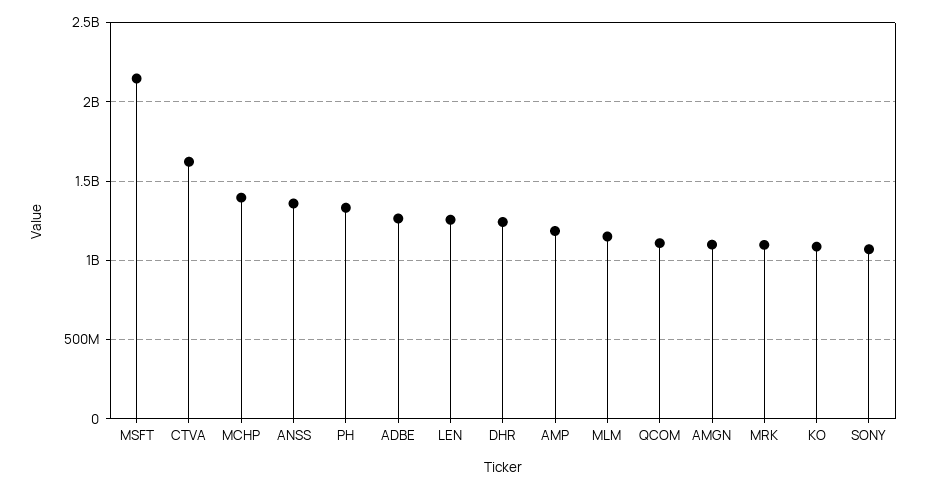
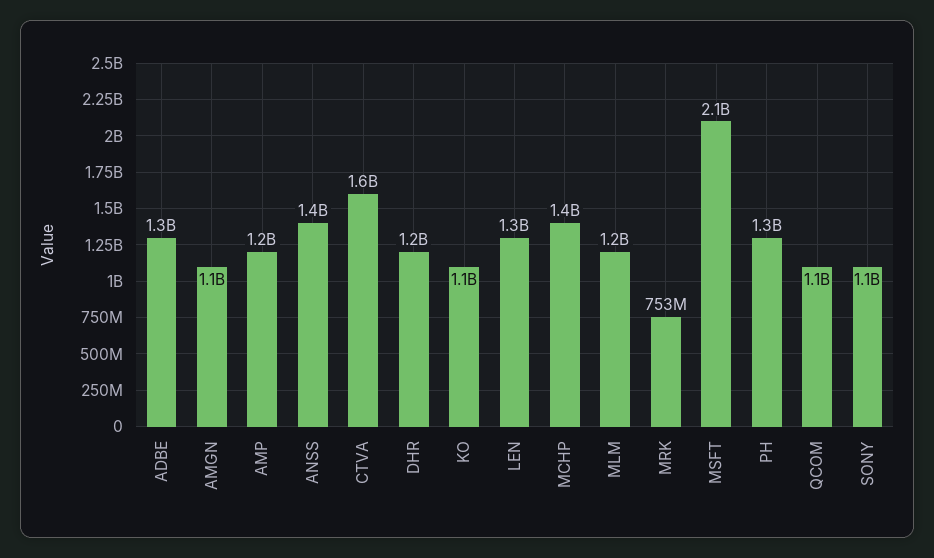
  {
    "MSFT": 2100000000,
    "CTVA": 1600000000,
    "MCHP": 1400000000,
    "ANSS": 1400000000,
    "PH": 1300000000,
    "ADBE": 1300000000,
    "LEN": 1300000000,
    "DHR": 1200000000,
    "AMP": 1200000000,
    "MLM": 1200000000,
    "QCOM": 1100000000,
    "AMGN": 1100000000,
-   "MRK": 1100000000,
+   "MRK": 753000000,
    "KO": 1100000000,
    "SONY": 1100000000
  }

